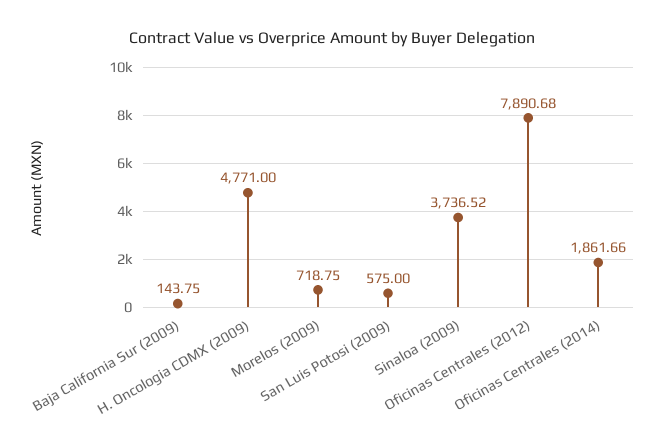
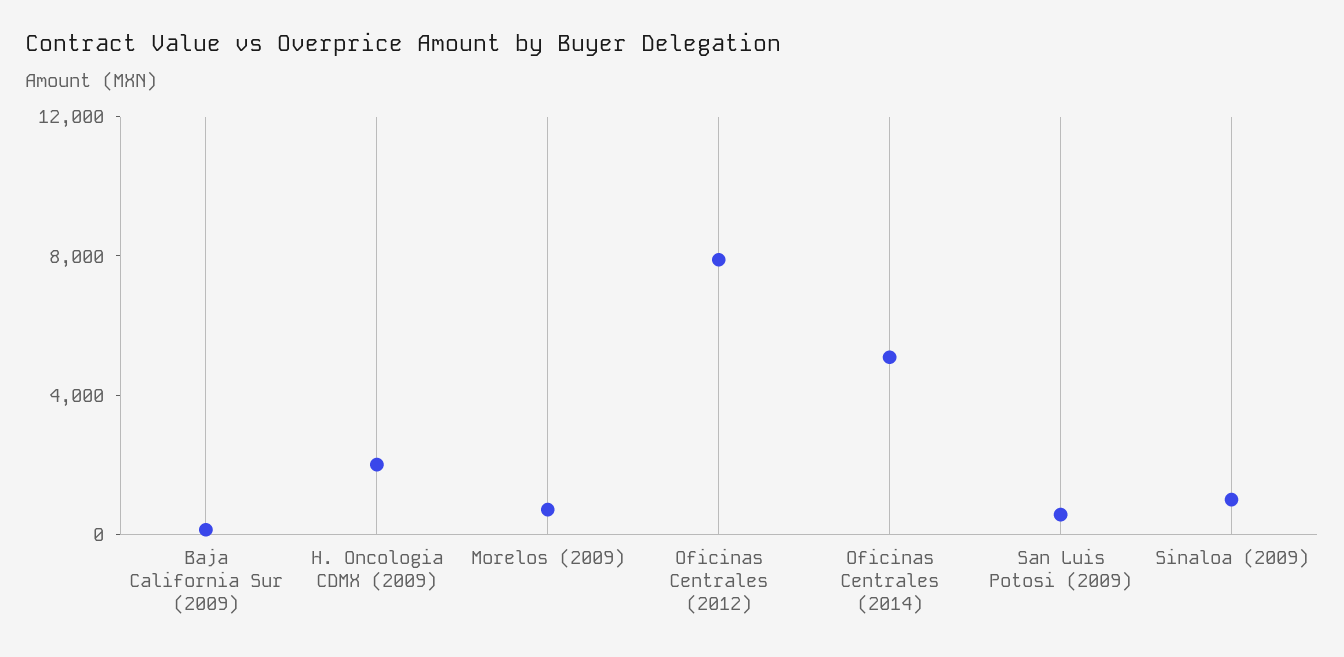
  {
    "Baja California Sur (2009)": 143.75,
-   "H. Oncologia CDMX (2009)": 4771,
+   "H. Oncologia CDMX (2009)": 2000,
    "Morelos (2009)": 718.75,
    "San Luis Potosi (2009)": 575,
-   "Sinaloa (2009)": 3736.52,
+   "Sinaloa (2009)": 1000,
    "Oficinas Centrales (2012)": 7890.68,
-   "Oficinas Centrales (2014)": 1861.66
+   "Oficinas Centrales (2014)": 5000
  }

